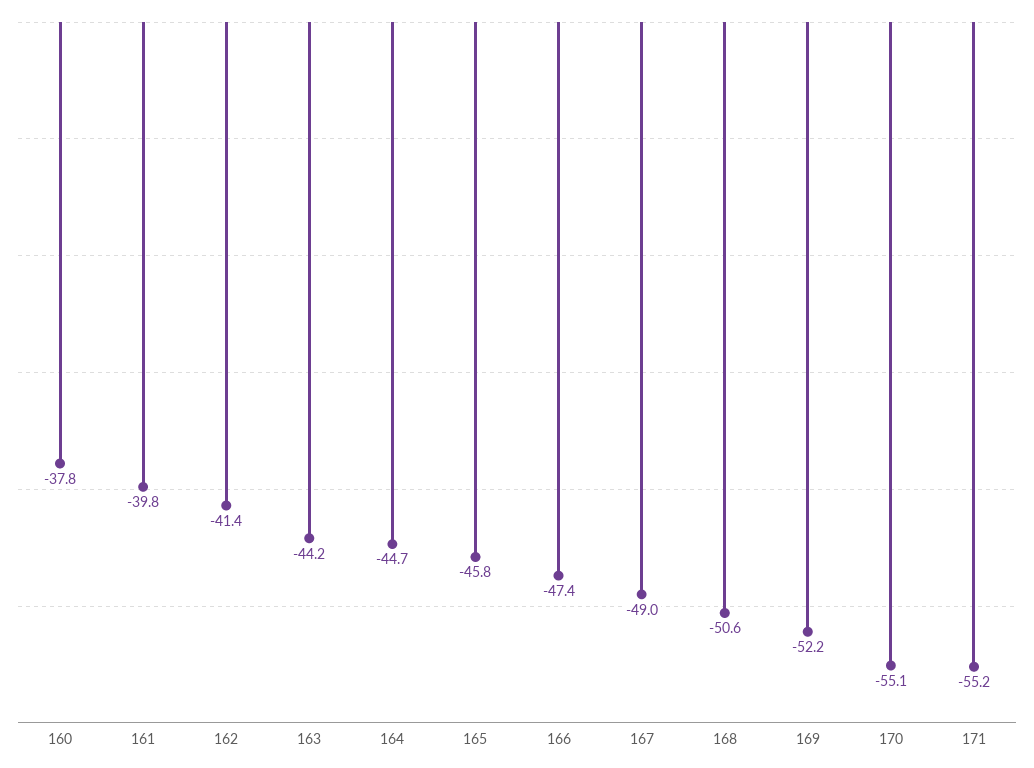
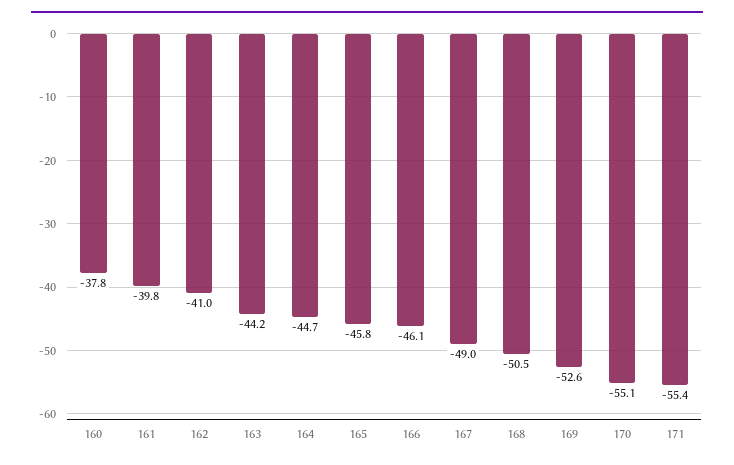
  {
    "160": -37.8,
    "161": -39.8,
-   "162": -41.4,
+   "162": -41,
    "163": -44.2,
    "164": -44.7,
    "165": -45.8,
-   "166": -47.4,
+   "166": -46.1,
    "167": -49,
-   "168": -50.6,
+   "168": -50.5,
-   "169": -52.2,
+   "169": -52.6,
    "170": -55.1,
-   "171": -55.2
+   "171": -55.4
  }

